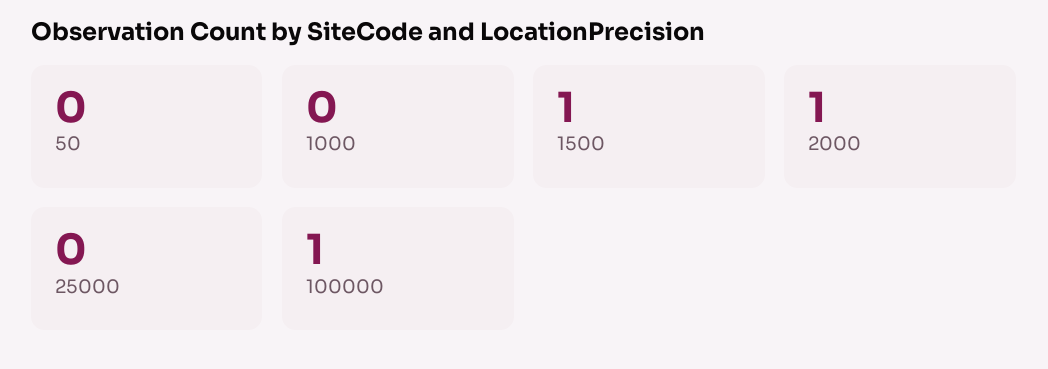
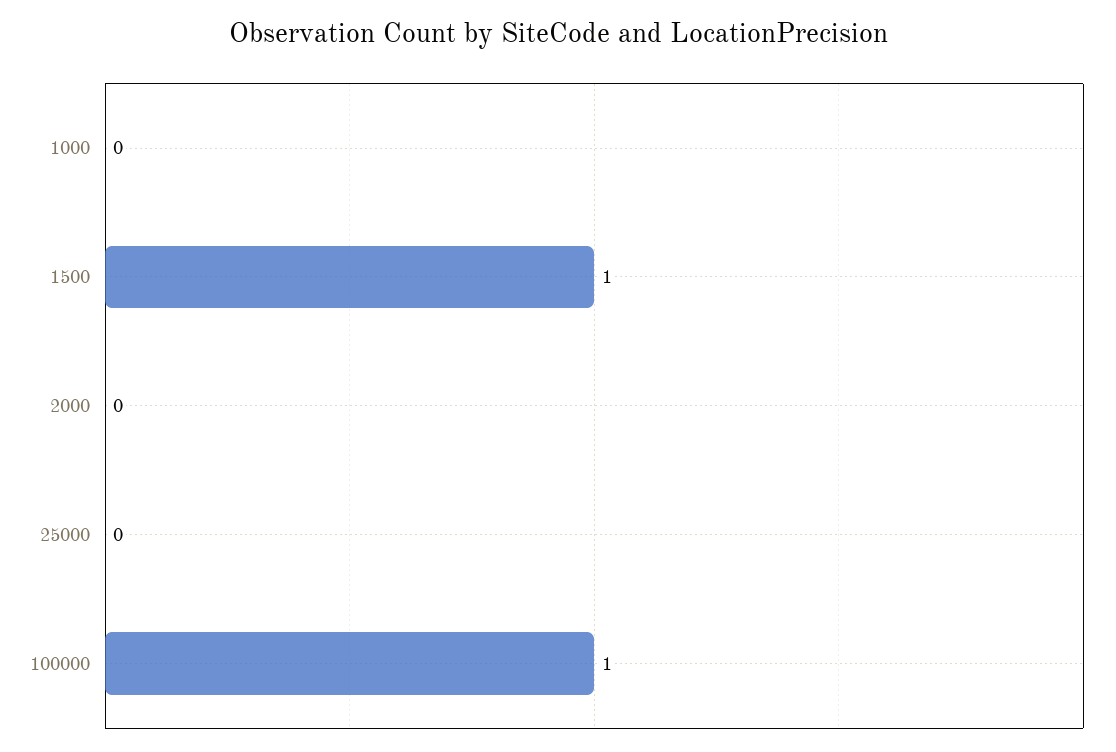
  {
-   "50": 0,
    "1000": 0,
    "1500": 1,
-   "2000": 1,
+   "2000": 0,
    "25000": 0,
    "100000": 1
  }

